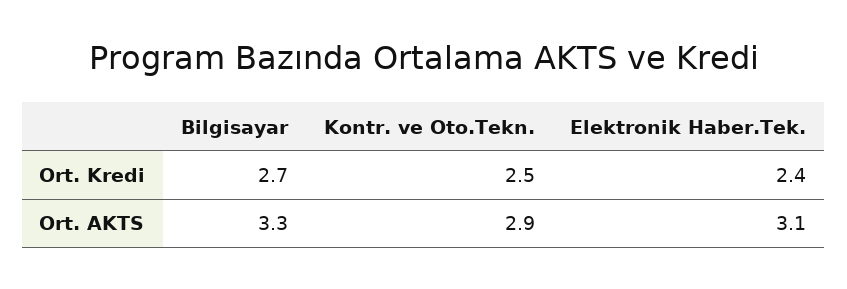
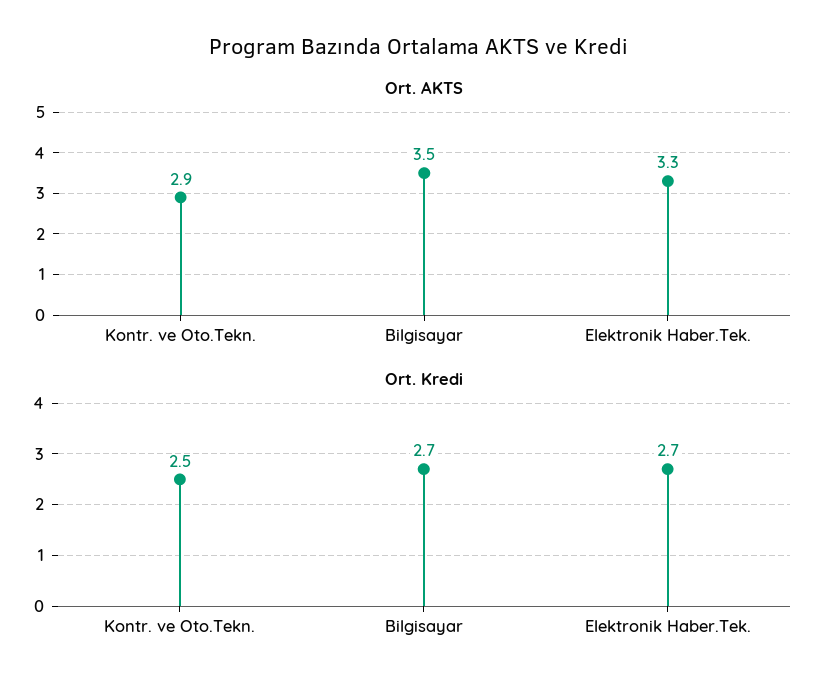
  {
    "Ort. Kredi": {
      "Bilgisayar": 2.7,
      "Kontr. ve Oto.Tekn.": 2.5,
-     "Elektronik Haber.Tek.": 2.4
+     "Elektronik Haber.Tek.": 2.7
    },
    "Ort. AKTS": {
-     "Bilgisayar": 3.3,
+     "Bilgisayar": 3.5,
      "Kontr. ve Oto.Tekn.": 2.9,
-     "Elektronik Haber.Tek.": 3.1
+     "Elektronik Haber.Tek.": 3.3
    }
  }

